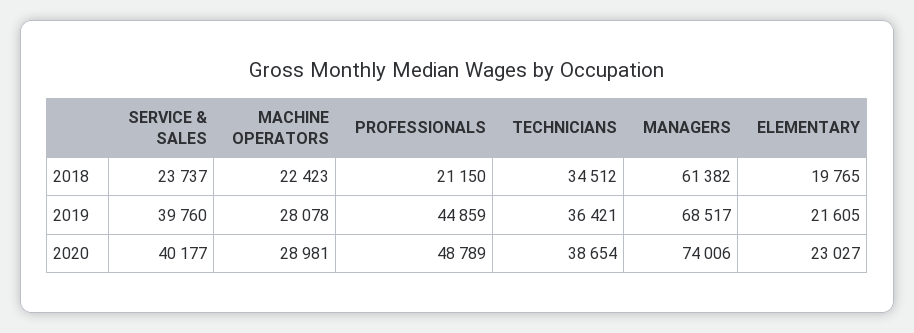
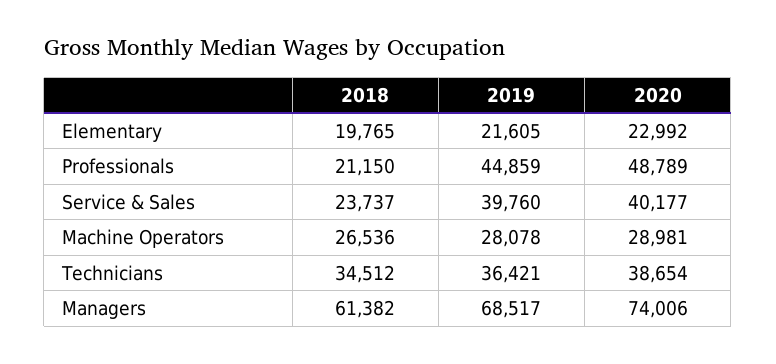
  {
    "SERVICE & SALES": {
      "2018": 23737,
      "2019": 39760,
      "2020": 40177
    },
    "MACHINE OPERATORS": {
-     "2018": 22423,
+     "2018": 26536,
      "2019": 28078,
      "2020": 28981
    },
    "PROFESSIONALS": {
      "2018": 21150,
      "2019": 44859,
      "2020": 48789
    },
    "TECHNICIANS": {
      "2018": 34512,
      "2019": 36421,
      "2020": 38654
    },
    "MANAGERS": {
      "2018": 61382,
      "2019": 68517,
      "2020": 74006
    },
    "ELEMENTARY": {
      "2018": 19765,
      "2019": 21605,
-     "2020": 23027
+     "2020": 22992
    }
  }

